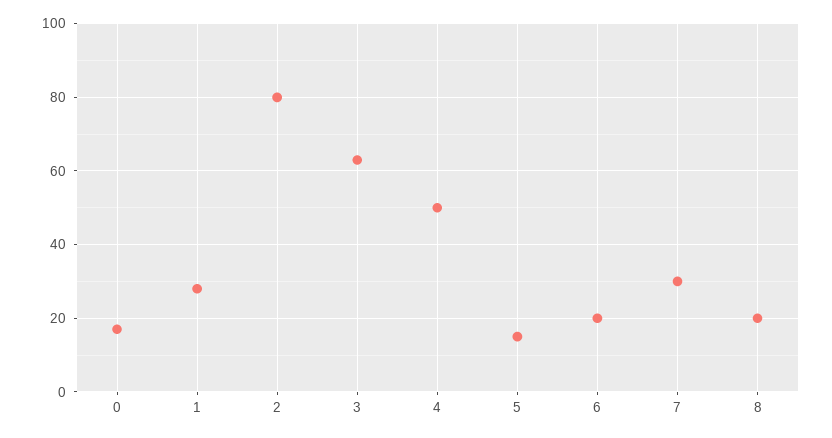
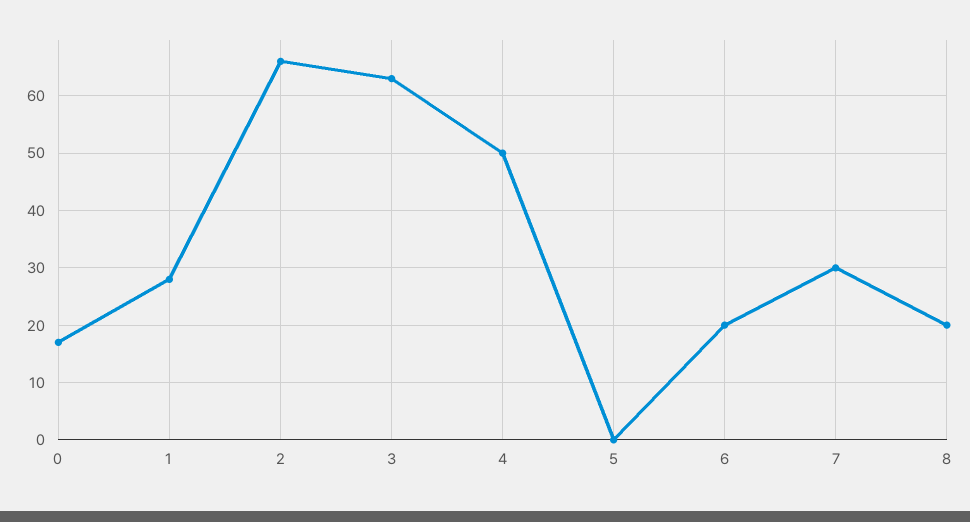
  {
    "0": 15,
    "1": 30,
-   "2": 80,
+   "2": 65,
    "3": 65,
    "4": 50,
-   "5": 15,
+   "5": 0,
    "6": 20,
    "7": 30,
    "8": 20
  }

